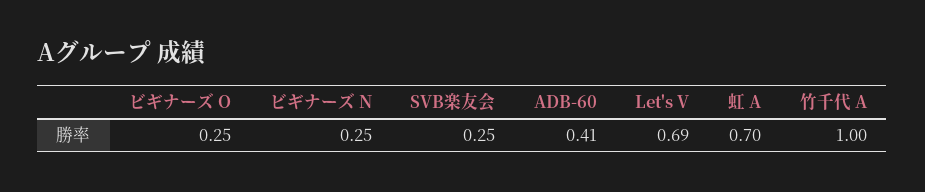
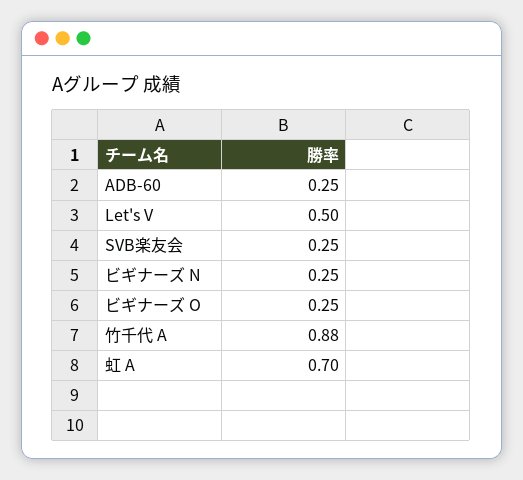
  {
    "ビギナーズ O": 0.25,
    "ビギナーズ N": 0.25,
    "SVB楽友会": 0.25,
-   "ADB-60": 0.41,
+   "ADB-60": 0.25,
-   "Let's V": 0.69,
+   "Let's V": 0.5,
    "虹 A": 0.7,
-   "竹千代 A": 1
+   "竹千代 A": 0.88
  }

